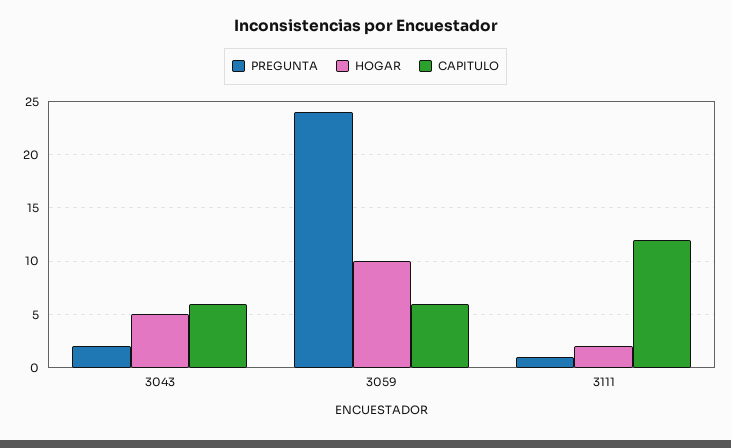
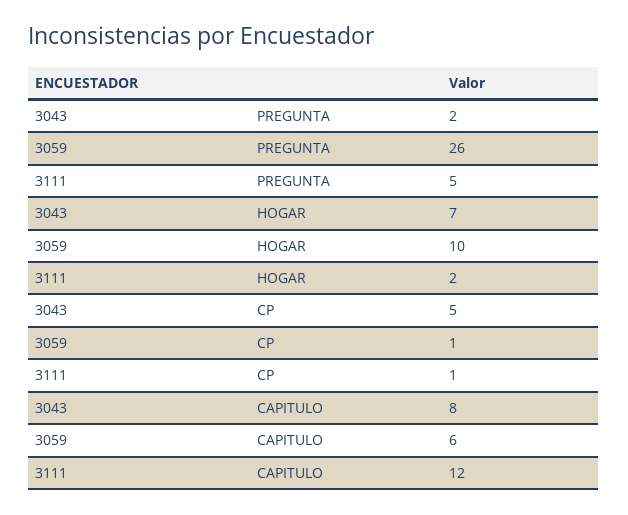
  {
    "PREGUNTA": {
      "3043": 2,
-     "3059": 24,
+     "3059": 26,
-     "3111": 1
+     "3111": 5
    },
    "HOGAR": {
-     "3043": 5,
+     "3043": 7,
      "3059": 10,
      "3111": 2
    },
    "CAPITULO": {
-     "3043": 6,
+     "3043": 8,
      "3059": 6,
      "3111": 12
-   }
+   },
+   "CP": {
+     "3043": 5,
+     "3059": 1,
+     "3111": 1
+   }
  }

